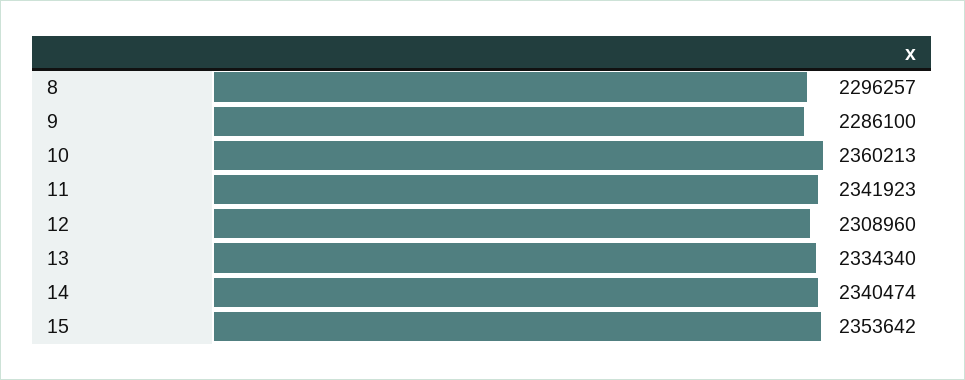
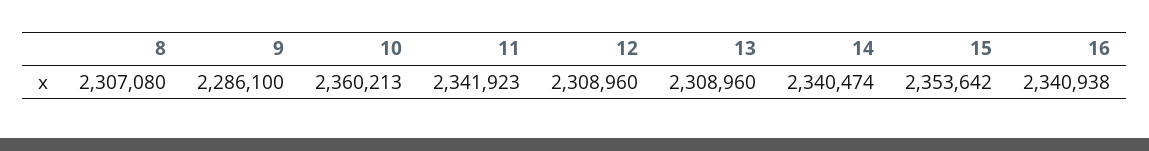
  {
-   "8": 2296257,
+   "8": 2307080,
    "9": 2286100,
    "10": 2360213,
    "11": 2341923,
    "12": 2308960,
-   "13": 2334340,
+   "13": 2308960,
    "14": 2340474,
-   "15": 2353642
+   "15": 2353642,
+   "16": 2340938
  }

